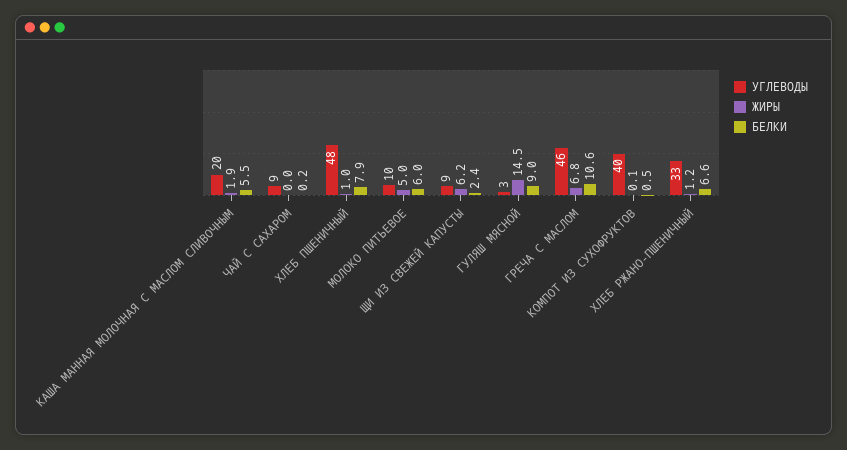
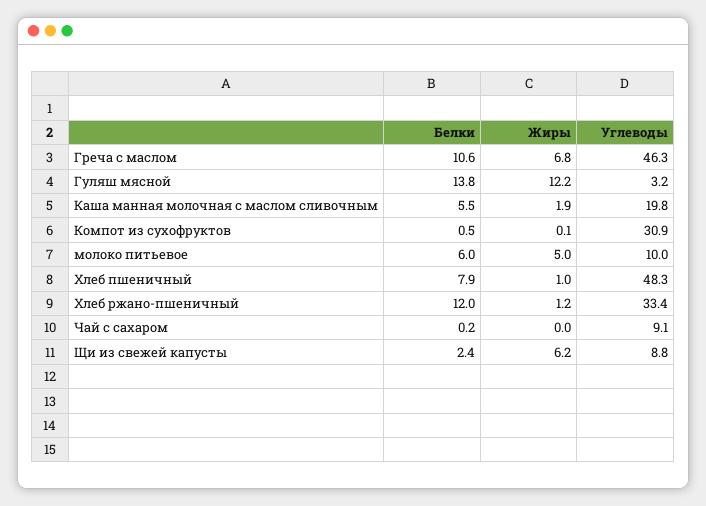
  {
    "УГЛЕВОДЫ": {
      "КАША МАННАЯ МОЛОЧНАЯ С МАСЛОМ СЛИВОЧНЫМ": 19.8,
      "ЧАЙ С САХАРОМ": 9.1,
      "ХЛЕБ ПШЕНИЧНЫЙ": 48.3,
      "МОЛОКО ПИТЬЕВОЕ": 10,
      "ЩИ ИЗ СВЕЖЕЙ КАПУСТЫ": 8.8,
      "ГУЛЯШ МЯСНОЙ": 3.2,
      "ГРЕЧА С МАСЛОМ": 46.3,
-     "КОМПОТ ИЗ СУХОФРУКТОВ": 40,
+     "КОМПОТ ИЗ СУХОФРУКТОВ": 30.9,
      "ХЛЕБ РЖАНО-ПШЕНИЧНЫЙ": 33.4
    },
    "ЖИРЫ": {
      "КАША МАННАЯ МОЛОЧНАЯ С МАСЛОМ СЛИВОЧНЫМ": 1.9,
      "ЧАЙ С САХАРОМ": 0,
      "ХЛЕБ ПШЕНИЧНЫЙ": 1,
      "МОЛОКО ПИТЬЕВОЕ": 5,
      "ЩИ ИЗ СВЕЖЕЙ КАПУСТЫ": 6.2,
-     "ГУЛЯШ МЯСНОЙ": 14.5,
+     "ГУЛЯШ МЯСНОЙ": 12.2,
      "ГРЕЧА С МАСЛОМ": 6.8,
      "КОМПОТ ИЗ СУХОФРУКТОВ": 0.1,
      "ХЛЕБ РЖАНО-ПШЕНИЧНЫЙ": 1.2
    },
    "БЕЛКИ": {
      "КАША МАННАЯ МОЛОЧНАЯ С МАСЛОМ СЛИВОЧНЫМ": 5.5,
      "ЧАЙ С САХАРОМ": 0.2,
      "ХЛЕБ ПШЕНИЧНЫЙ": 7.9,
      "МОЛОКО ПИТЬЕВОЕ": 6,
      "ЩИ ИЗ СВЕЖЕЙ КАПУСТЫ": 2.4,
-     "ГУЛЯШ МЯСНОЙ": 9,
+     "ГУЛЯШ МЯСНОЙ": 13.8,
      "ГРЕЧА С МАСЛОМ": 10.6,
      "КОМПОТ ИЗ СУХОФРУКТОВ": 0.5,
-     "ХЛЕБ РЖАНО-ПШЕНИЧНЫЙ": 6.6
+     "ХЛЕБ РЖАНО-ПШЕНИЧНЫЙ": 12
    }
  }

